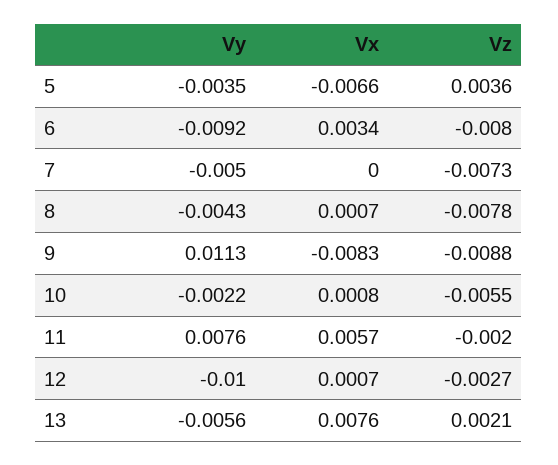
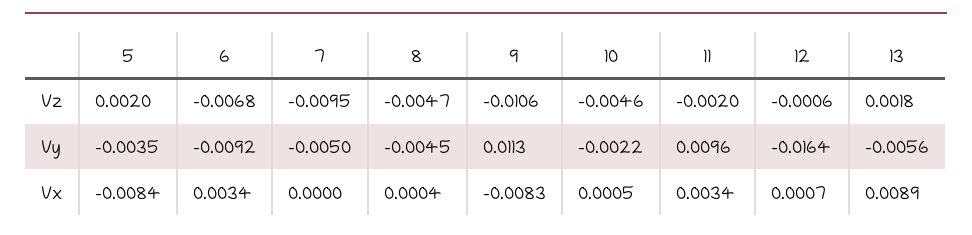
  {
    "Vy": {
      "5": -0.0035,
      "6": -0.0092,
      "7": -0.005,
-     "8": -0.0043,
+     "8": -0.0045,
      "9": 0.0113,
      "10": -0.0022,
-     "11": 0.0076,
+     "11": 0.0096,
-     "12": -0.01,
+     "12": -0.0164,
      "13": -0.0056
    },
    "Vx": {
-     "5": -0.0066,
+     "5": -0.0084,
      "6": 0.0034,
      "7": 0,
-     "8": 0.0007,
+     "8": 0.0004,
      "9": -0.0083,
-     "10": 0.0008,
+     "10": 0.0005,
-     "11": 0.0057,
+     "11": 0.0034,
      "12": 0.0007,
-     "13": 0.0076
+     "13": 0.0089
    },
    "Vz": {
-     "5": 0.0036,
+     "5": 0.002,
-     "6": -0.008,
+     "6": -0.0068,
-     "7": -0.0073,
+     "7": -0.0095,
-     "8": -0.0078,
+     "8": -0.0047,
-     "9": -0.0088,
+     "9": -0.0106,
-     "10": -0.0055,
+     "10": -0.0046,
      "11": -0.002,
-     "12": -0.0027,
+     "12": -0.0006,
-     "13": 0.0021
+     "13": 0.0018
    }
  }

